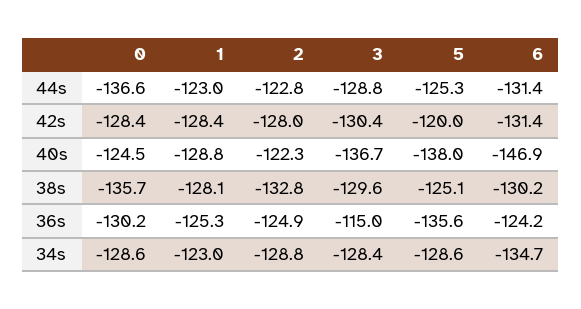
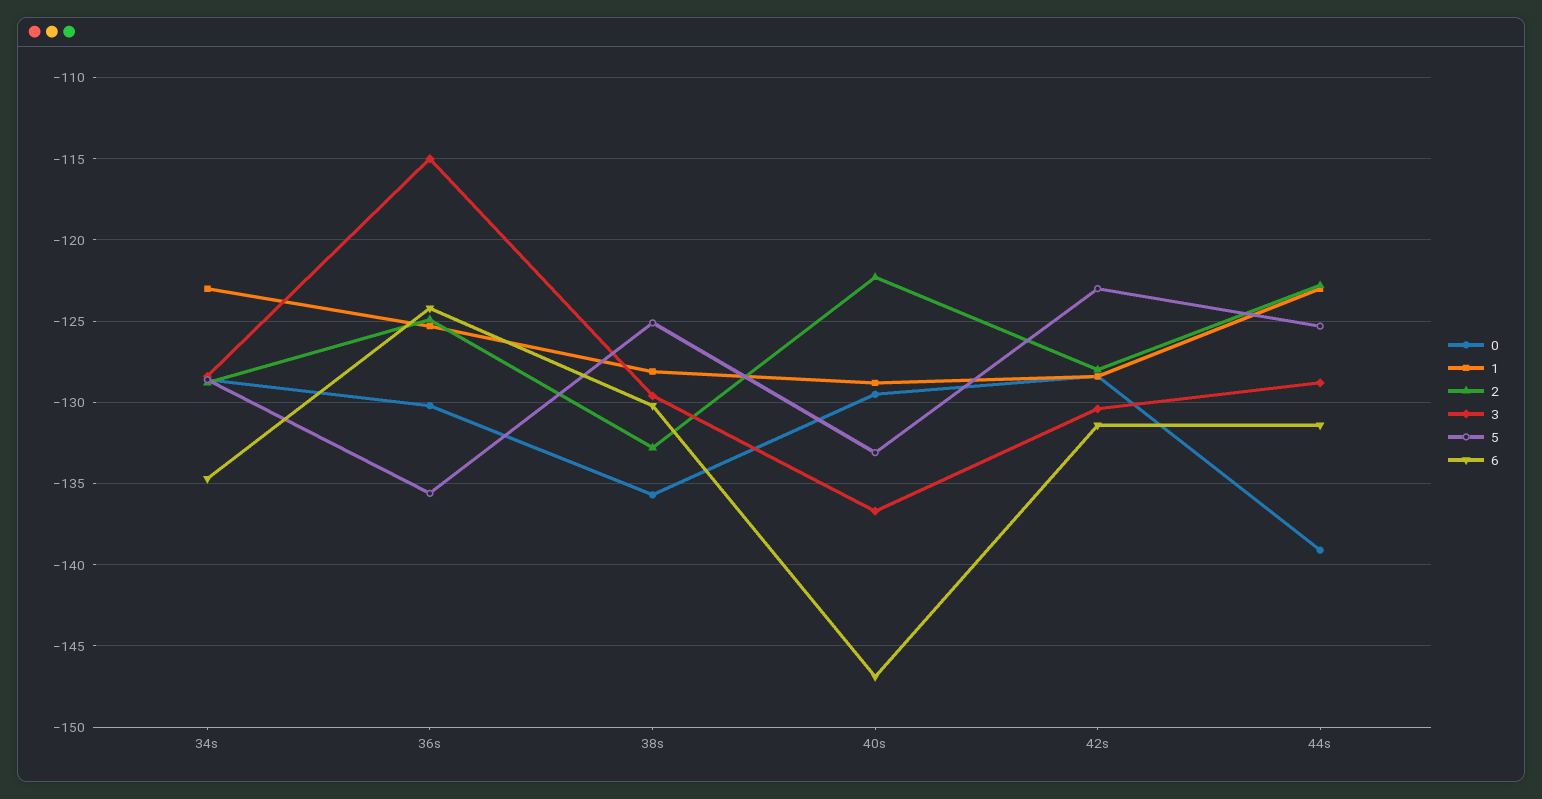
  {
    "0": {
-     "44s": -136.6,
+     "44s": -139,
      "42s": -128.4,
-     "40s": -124.5,
+     "40s": -129.5,
      "38s": -135.7,
      "36s": -130.2,
      "34s": -128.6
    },
    "1": {
      "44s": -123,
      "42s": -128.4,
      "40s": -128.8,
      "38s": -128.1,
      "36s": -125.3,
      "34s": -123
    },
    "2": {
      "44s": -122.8,
      "42s": -128,
      "40s": -122.3,
      "38s": -132.8,
      "36s": -124.9,
      "34s": -128.8
    },
    "3": {
      "44s": -128.8,
      "42s": -130.4,
      "40s": -136.7,
      "38s": -129.6,
      "36s": -115,
      "34s": -128.4
    },
    "5": {
      "44s": -125.3,
-     "42s": -120,
+     "42s": -123,
-     "40s": -138,
+     "40s": -133,
      "38s": -125.1,
      "36s": -135.6,
      "34s": -128.6
    },
    "6": {
      "44s": -131.4,
      "42s": -131.4,
      "40s": -146.9,
      "38s": -130.2,
      "36s": -124.2,
      "34s": -134.7
    }
  }

